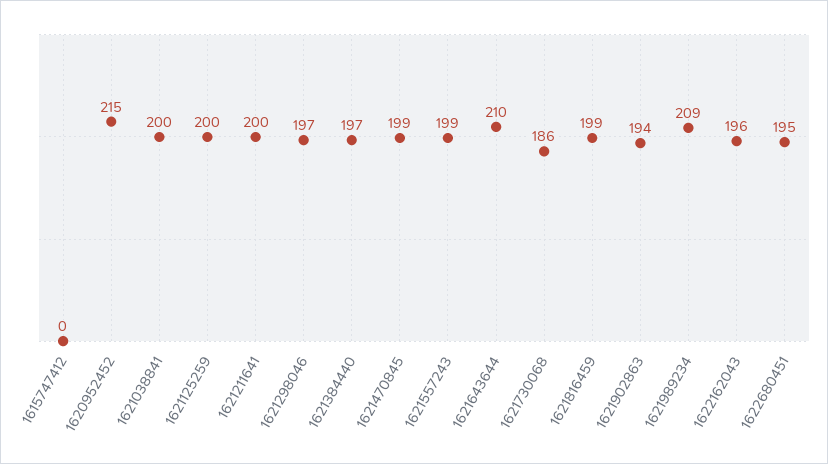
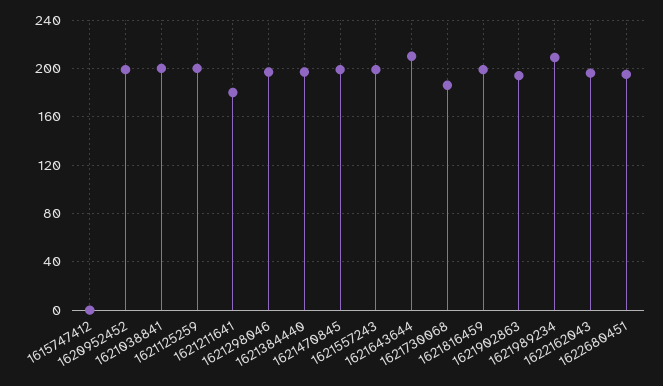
  {
    "1615747412": 0,
-   "1620952452": 215,
+   "1620952452": 200,
    "1621038841": 200,
    "1621125259": 200,
-   "1621211641": 200,
+   "1621211641": 180,
    "1621298046": 197,
    "1621384440": 197,
    "1621470845": 199,
    "1621557243": 199,
    "1621643644": 210,
    "1621730068": 186,
    "1621816459": 199,
    "1621902863": 194,
    "1621989234": 209,
    "1622162043": 196,
    "1622680451": 195
  }

